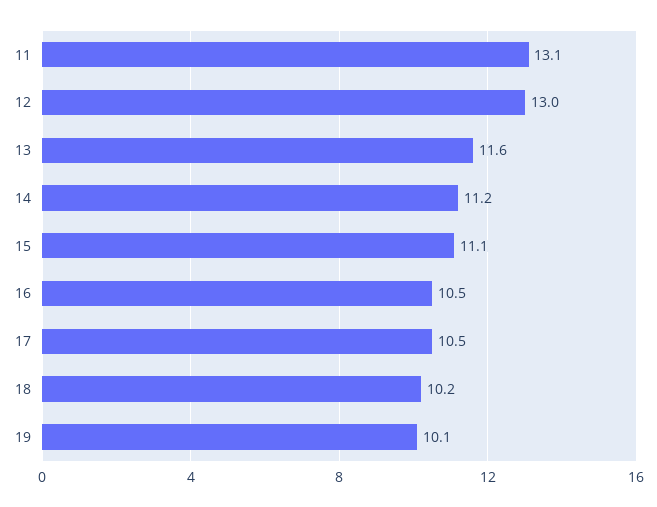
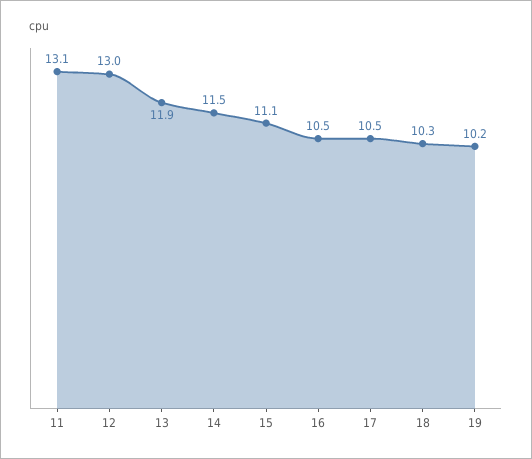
  {
    "11": 13.1,
    "12": 13,
-   "13": 11.6,
+   "13": 11.9,
-   "14": 11.2,
+   "14": 11.5,
    "15": 11.1,
    "16": 10.5,
    "17": 10.5,
-   "18": 10.2,
+   "18": 10.3,
-   "19": 10.1
+   "19": 10.2
  }

